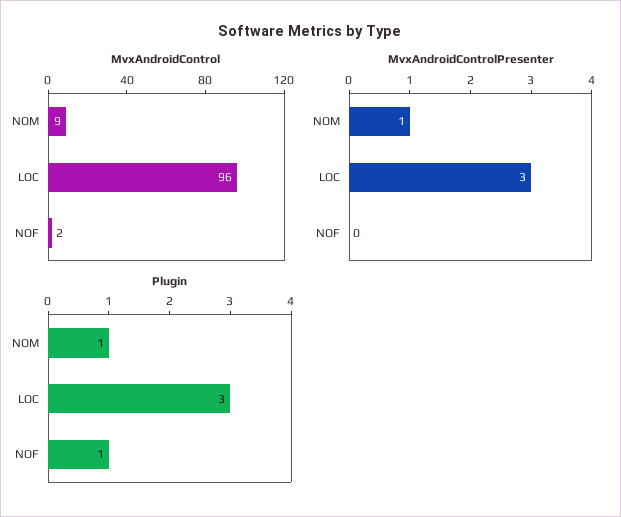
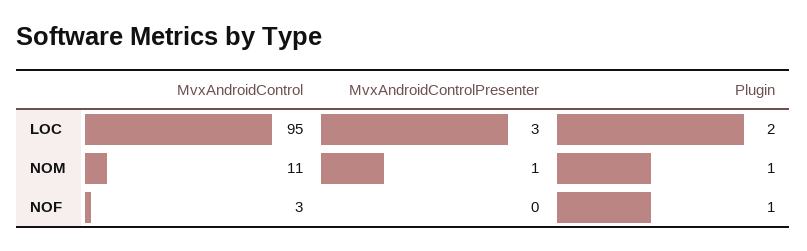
  {
    "MvxAndroidControl": {
-     "NOM": 9,
+     "NOM": 11,
-     "LOC": 96,
+     "LOC": 95,
-     "NOF": 2
+     "NOF": 3
    },
    "MvxAndroidControlPresenter": {
      "NOM": 1,
      "LOC": 3,
      "NOF": 0
    },
    "Plugin": {
      "NOM": 1,
-     "LOC": 3,
+     "LOC": 2,
      "NOF": 1
    }
  }

